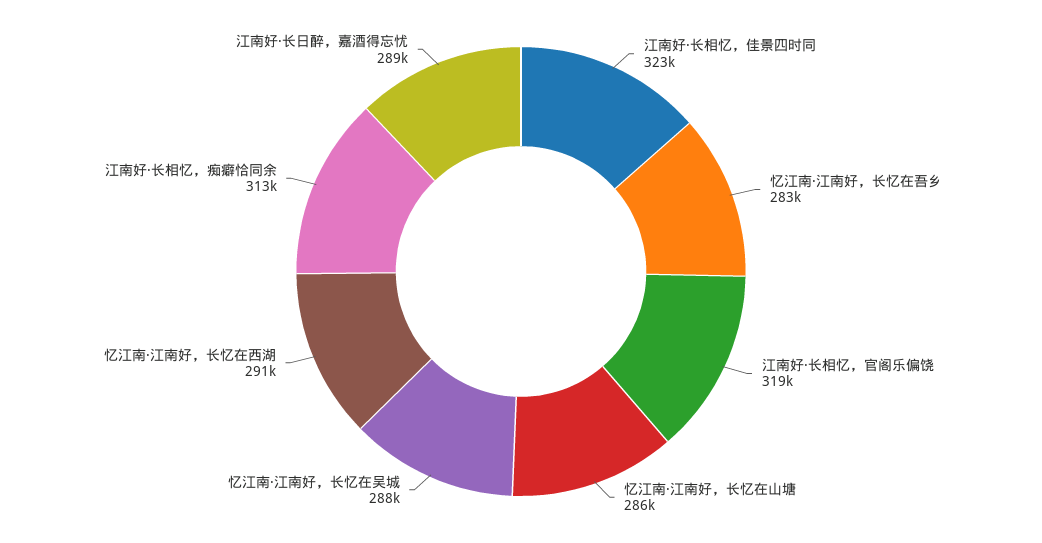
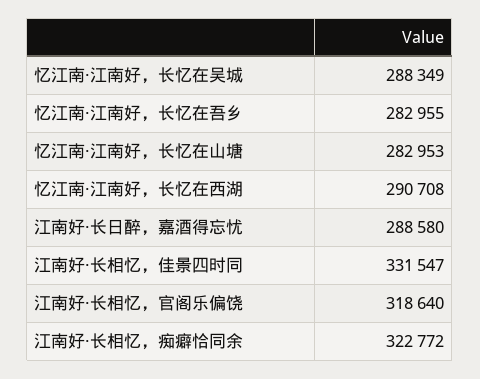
  {
-   "江南好·长相忆，佳景四时同": 323000,
+   "江南好·长相忆，佳景四时同": 331547,
    "忆江南·江南好，长忆在吾乡": 282955,
    "江南好·长相忆，官阁乐偏饶": 318640,
-   "忆江南·江南好，长忆在山塘": 286000,
+   "忆江南·江南好，长忆在山塘": 282953,
    "忆江南·江南好，长忆在吴城": 288349,
    "忆江南·江南好，长忆在西湖": 290708,
-   "江南好·长相忆，痴癖恰同余": 313000,
+   "江南好·长相忆，痴癖恰同余": 322772,
    "江南好·长日醉，嘉酒得忘忧": 288580
  }

